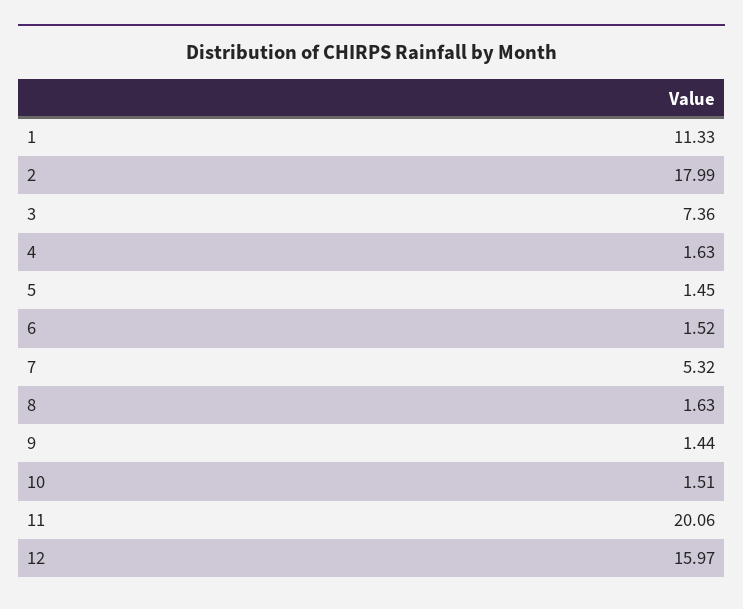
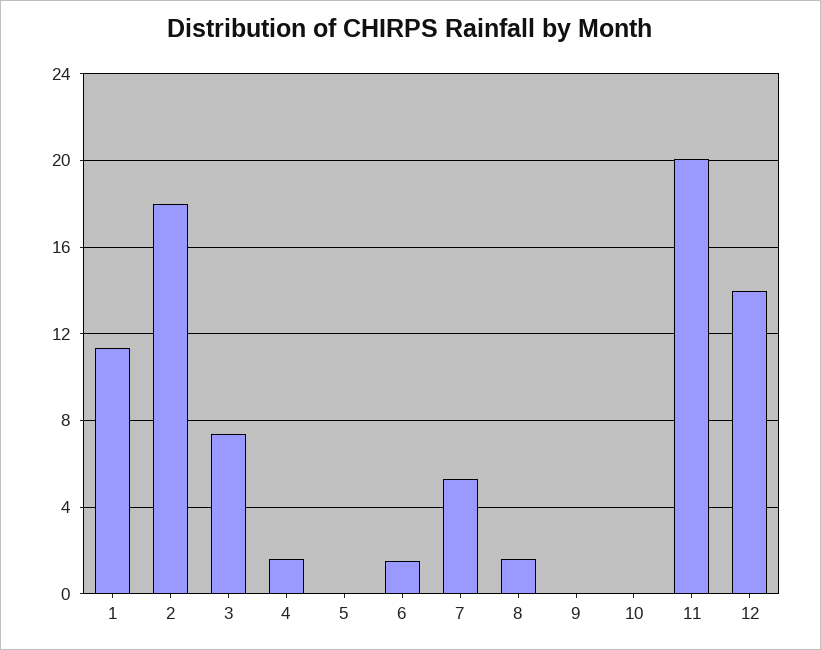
  {
    "1": 11.33,
    "2": 17.99,
    "3": 7.36,
    "4": 1.63,
-   "5": 1.45,
+   "5": 0,
    "6": 1.52,
    "7": 5.32,
    "8": 1.63,
-   "9": 1.44,
+   "9": 0,
-   "10": 1.51,
+   "10": 0,
    "11": 20.06,
-   "12": 15.97
+   "12": 14
  }

